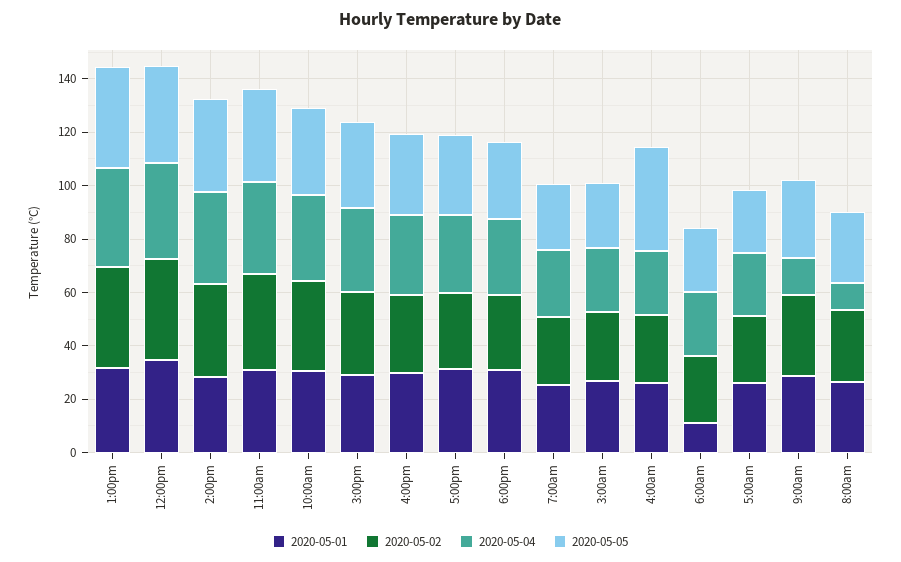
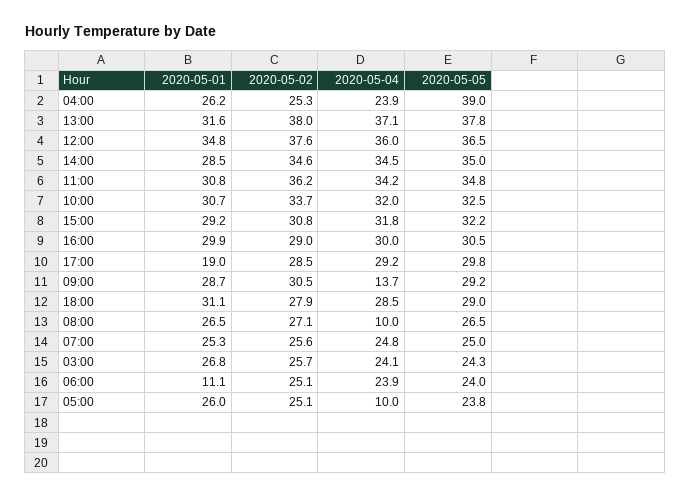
  {
    "2020-05-01": {
      "1:00pm": 31.6,
      "12:00pm": 34.8,
      "2:00pm": 28.5,
      "11:00am": 30.8,
      "10:00am": 30.7,
      "3:00pm": 29.2,
      "4:00pm": 29.9,
-     "5:00pm": 30,
+     "5:00pm": 19,
      "6:00pm": 31.1,
      "7:00am": 25.3,
      "3:00am": 26.8,
      "4:00am": 26.2,
      "6:00am": 11.1,
      "5:00am": 26,
      "9:00am": 28.7,
      "8:00am": 26.5
    },
    "2020-05-02": {
      "1:00pm": 38,
      "12:00pm": 37.6,
      "2:00pm": 34.6,
      "11:00am": 36.2,
      "10:00am": 33.7,
      "3:00pm": 30.8,
      "4:00pm": 29,
      "5:00pm": 28.5,
      "6:00pm": 27.9,
      "7:00am": 25.6,
      "3:00am": 25.7,
      "4:00am": 25.3,
      "6:00am": 25.1,
      "5:00am": 25.1,
      "9:00am": 30.5,
      "8:00am": 27.1
    },
    "2020-05-04": {
      "1:00pm": 37.1,
      "12:00pm": 36,
      "2:00pm": 34.5,
      "11:00am": 34.2,
      "10:00am": 32,
      "3:00pm": 31.8,
      "4:00pm": 30,
      "5:00pm": 29.2,
      "6:00pm": 28.5,
      "7:00am": 24.8,
      "3:00am": 24.1,
      "4:00am": 23.9,
      "6:00am": 23.9,
-     "5:00am": 25,
+     "5:00am": 10,
      "9:00am": 13.7,
      "8:00am": 10
    },
    "2020-05-05": {
      "1:00pm": 37.8,
      "12:00pm": 36.5,
      "2:00pm": 35,
      "11:00am": 34.8,
      "10:00am": 32.5,
      "3:00pm": 32.2,
      "4:00pm": 30.5,
      "5:00pm": 29.8,
      "6:00pm": 29,
      "7:00am": 25,
      "3:00am": 24.3,
      "4:00am": 39,
      "6:00am": 24,
      "5:00am": 23.8,
      "9:00am": 29.2,
      "8:00am": 26.5
    }
  }

